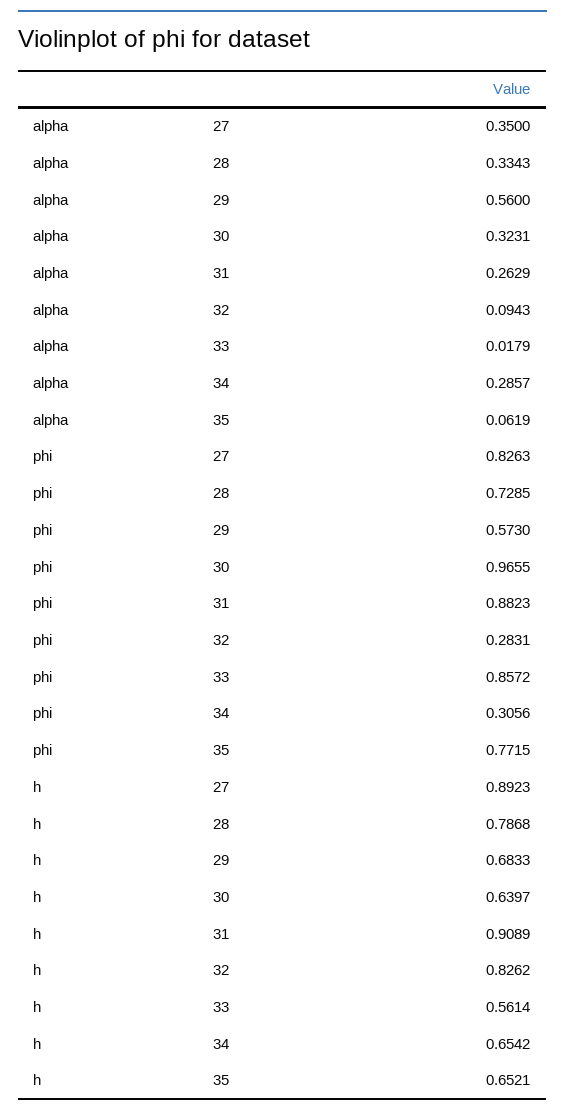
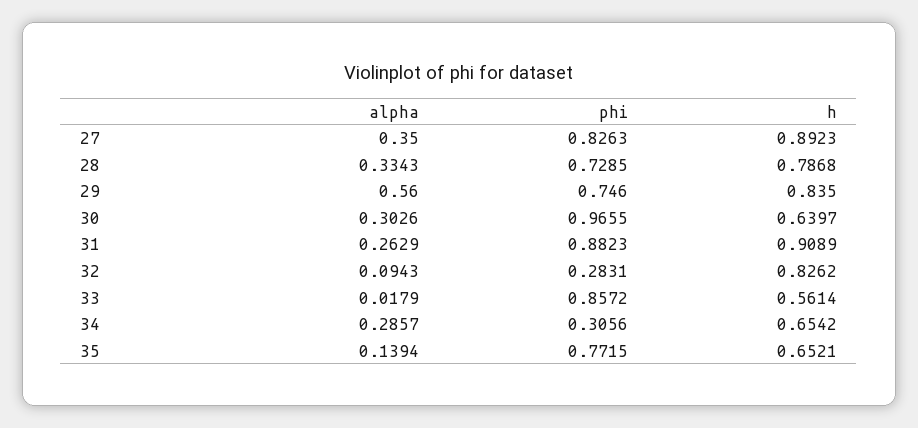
  {
    "alpha": {
      "27": 0.35,
      "28": 0.3343,
      "29": 0.56,
-     "30": 0.3231,
+     "30": 0.3026,
      "31": 0.2629,
      "32": 0.0943,
      "33": 0.0179,
      "34": 0.2857,
-     "35": 0.0619
+     "35": 0.1394
    },
    "phi": {
      "27": 0.8263,
      "28": 0.7285,
-     "29": 0.573,
+     "29": 0.746,
      "30": 0.9655,
      "31": 0.8823,
      "32": 0.2831,
      "33": 0.8572,
      "34": 0.3056,
      "35": 0.7715
    },
    "h": {
      "27": 0.8923,
      "28": 0.7868,
-     "29": 0.6833,
+     "29": 0.835,
      "30": 0.6397,
      "31": 0.9089,
      "32": 0.8262,
      "33": 0.5614,
      "34": 0.6542,
      "35": 0.6521
    }
  }

